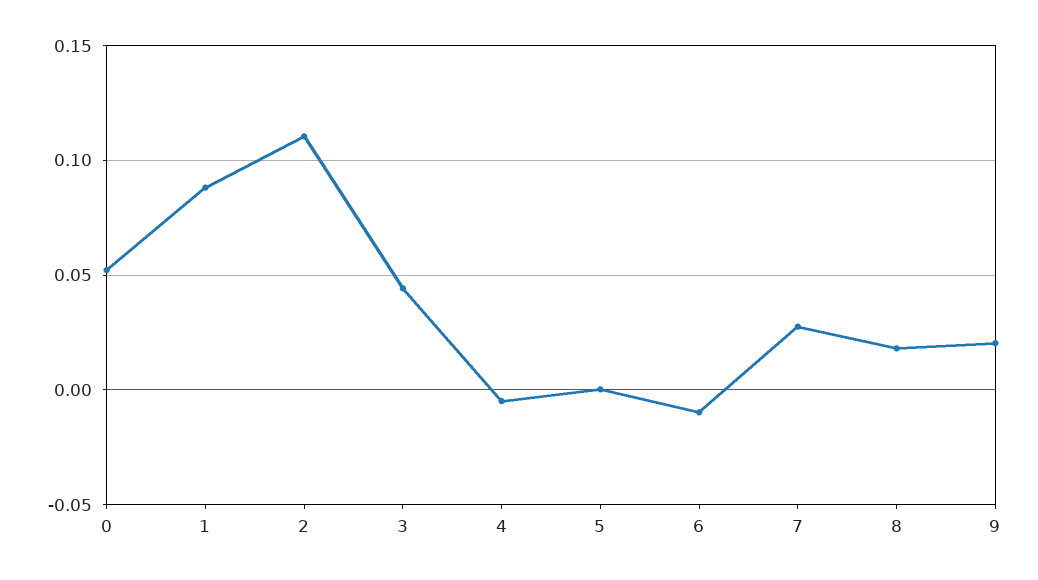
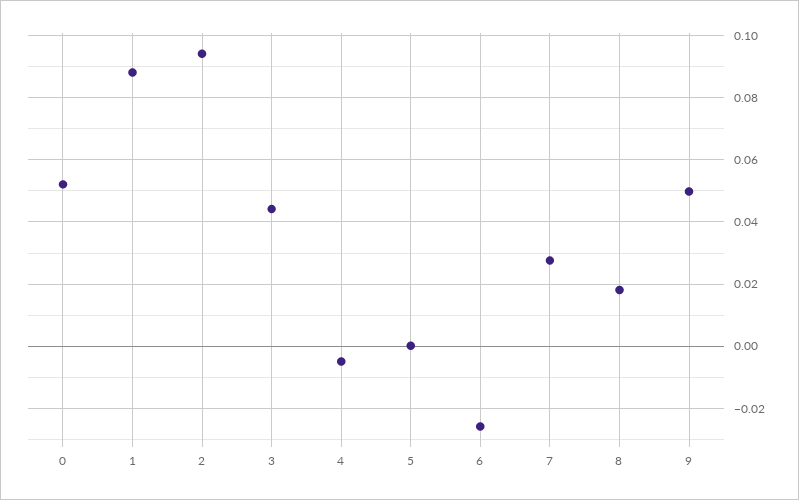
  {
    "0": 0.052,
    "1": 0.088,
-   "2": 0.11,
+   "2": 0.094,
    "3": 0.044,
    "4": -0.004,
    "5": 0,
-   "6": -0.01,
+   "6": -0.026,
    "7": 0.028,
    "8": 0.018,
-   "9": 0.02
+   "9": 0.05
  }

